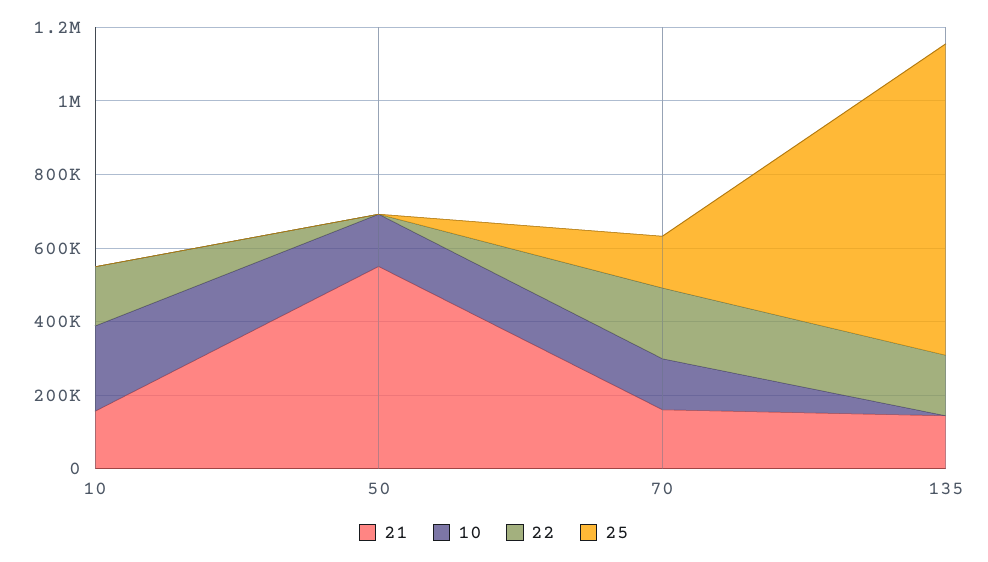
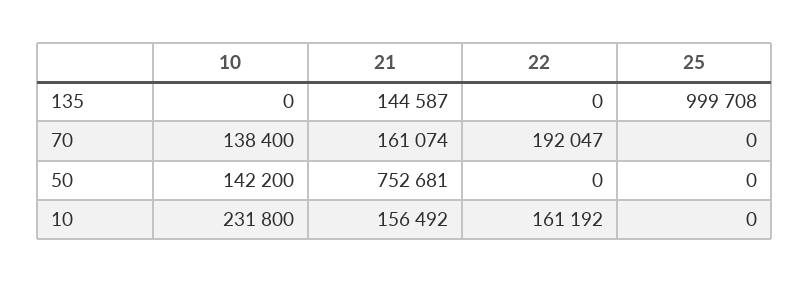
  {
    "21": {
      "10": 156492,
-     "50": 550000,
+     "50": 752681,
      "70": 161074,
      "135": 144587
    },
    "10": {
      "10": 231800,
      "50": 142200,
      "70": 138400,
      "135": 0
    },
    "22": {
      "10": 161192,
      "50": 0,
      "70": 192047,
-     "135": 150000
+     "135": 0
    },
    "25": {
      "10": 0,
      "50": 0,
-     "70": 150000,
+     "70": 0,
-     "135": 850000
+     "135": 999708
    }
  }

